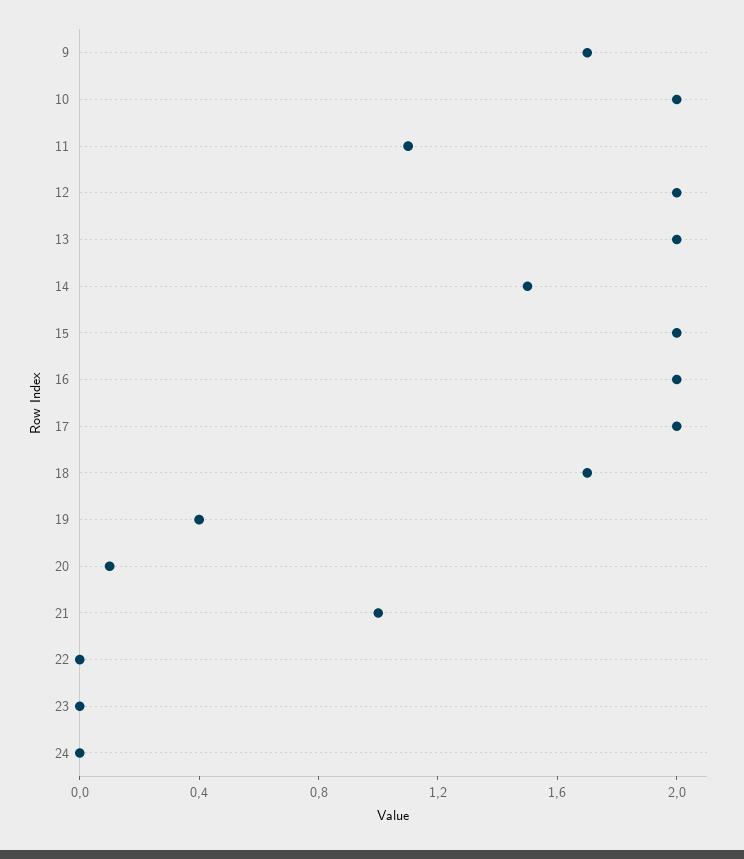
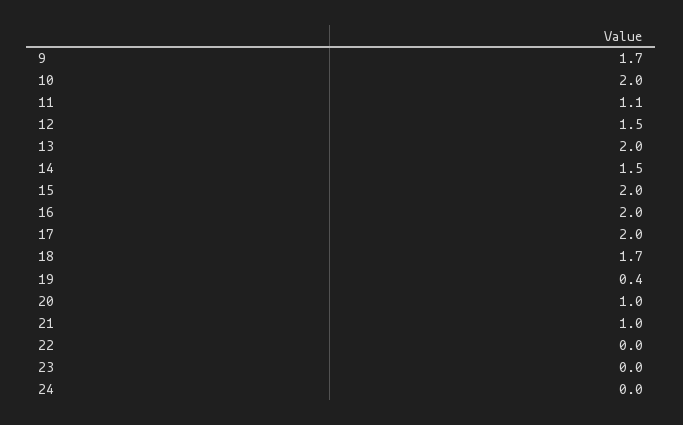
  {
    "9": 1.7,
    "10": 2,
    "11": 1.1,
-   "12": 2,
+   "12": 1.5,
    "13": 2,
    "14": 1.5,
    "15": 2,
    "16": 2,
    "17": 2,
    "18": 1.7,
    "19": 0.4,
-   "20": 0.1,
+   "20": 1,
    "21": 1,
    "22": 0,
    "23": 0,
    "24": 0
  }

